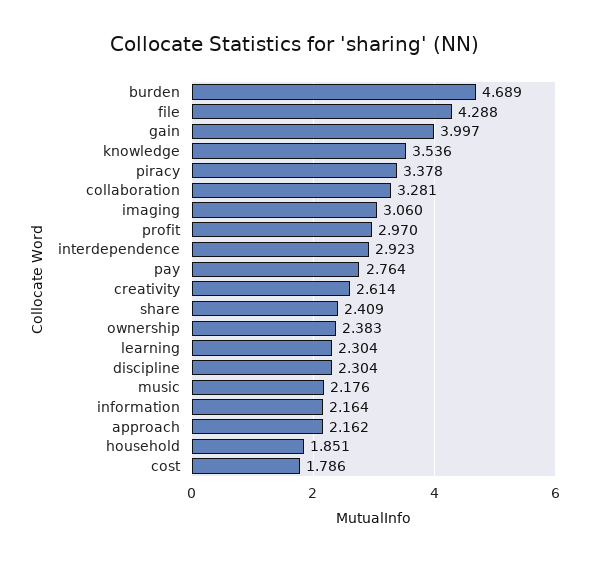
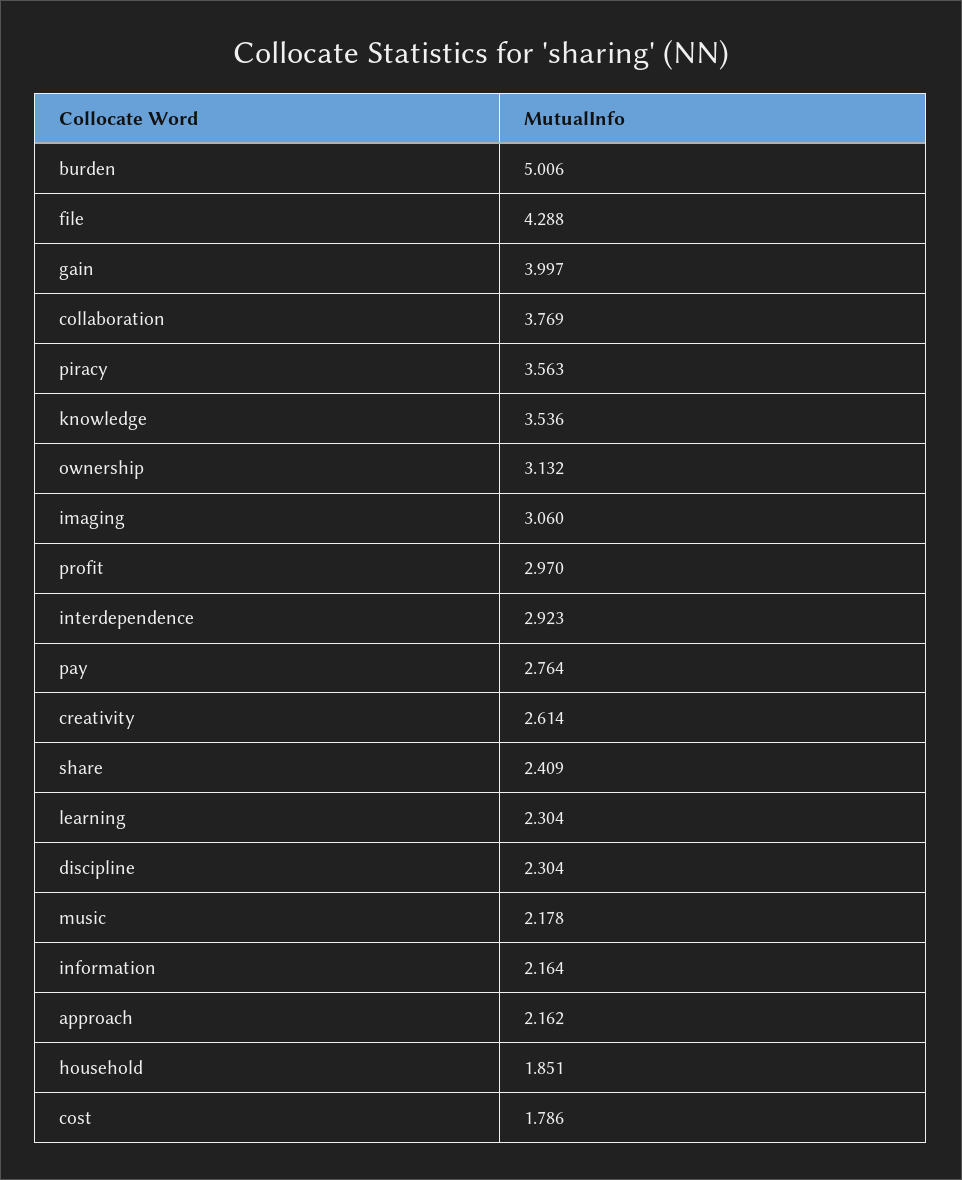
  {
-   "burden": 4.689,
+   "burden": 5.006,
    "file": 4.288,
    "gain": 3.997,
    "knowledge": 3.536,
-   "piracy": 3.378,
+   "piracy": 3.563,
-   "collaboration": 3.281,
+   "collaboration": 3.769,
    "imaging": 3.06,
    "profit": 2.97,
    "interdependence": 2.923,
    "pay": 2.764,
    "creativity": 2.614,
    "share": 2.409,
-   "ownership": 2.383,
+   "ownership": 3.132,
    "learning": 2.304,
    "discipline": 2.304,
-   "music": 2.176,
+   "music": 2.178,
    "information": 2.164,
    "approach": 2.162,
    "household": 1.851,
    "cost": 1.786
  }

